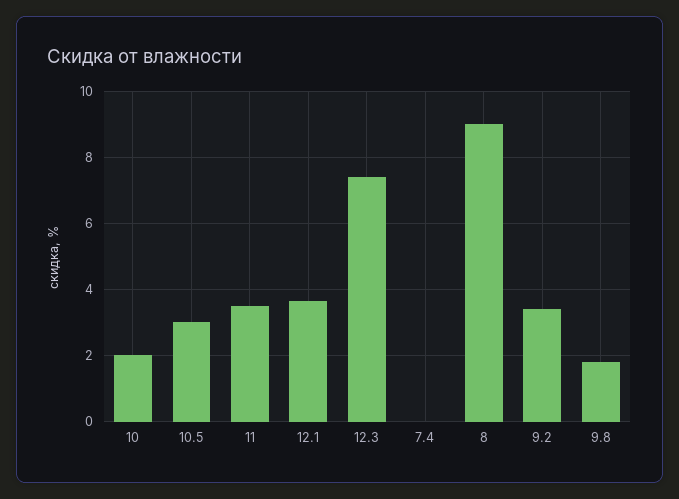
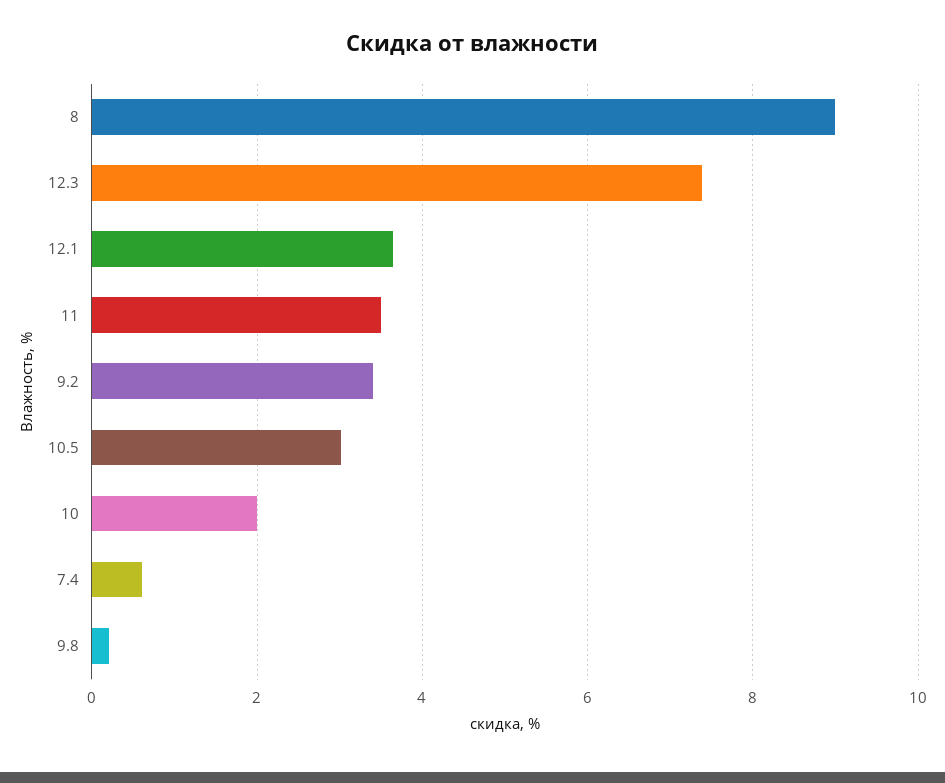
  {
    "10": 2,
    "10.5": 3,
    "11": 3.6,
    "12.1": 3.6,
    "12.3": 7.4,
-   "7.4": 0,
+   "7.4": 0.6,
    "8": 9,
    "9.2": 3.4,
-   "9.8": 1.8
+   "9.8": 0.2
  }

